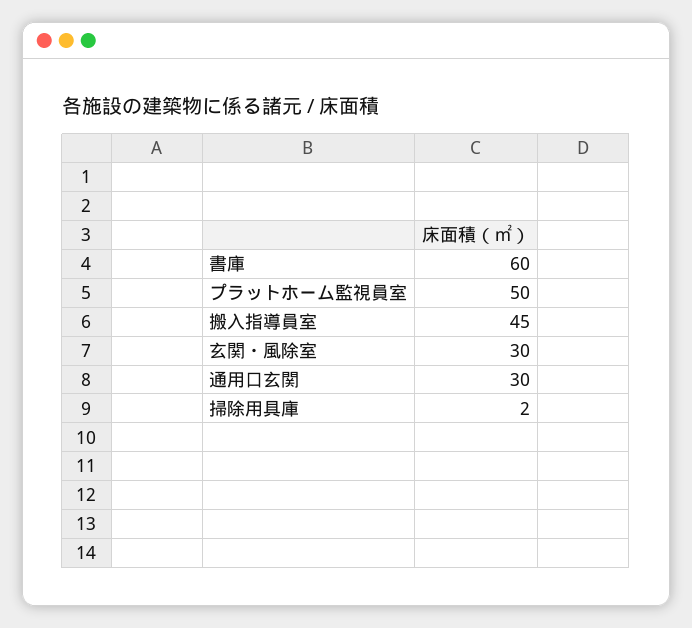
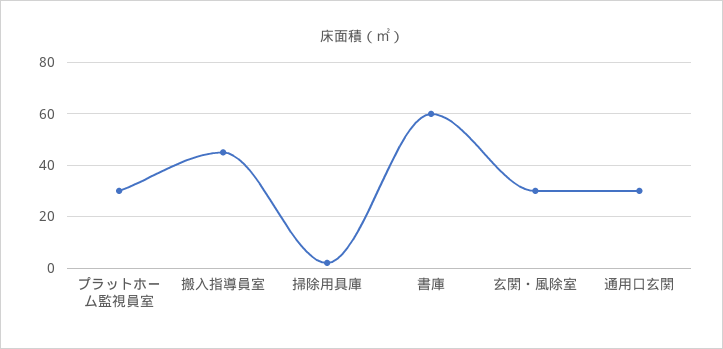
  {
    "書庫": 60,
-   "プラットホーム監視員室": 50,
+   "プラットホーム監視員室": 30,
    "搬入指導員室": 45,
    "玄関・風除室": 30,
    "通用口玄関": 30,
    "掃除用具庫": 2
  }

